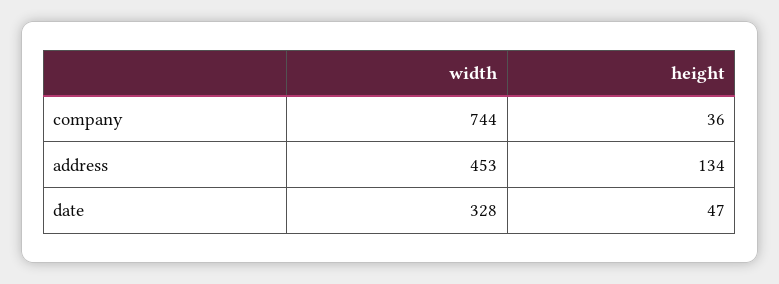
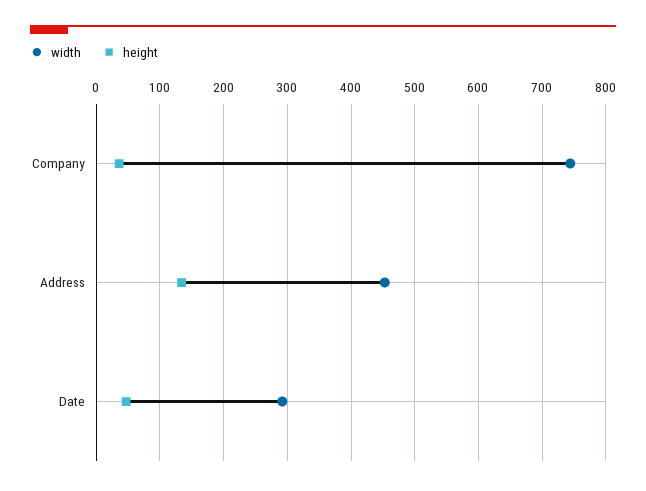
  {
    "width": {
      "company": 744,
      "address": 453,
-     "date": 328
+     "date": 290
    },
    "height": {
      "company": 36,
      "address": 134,
      "date": 47
    }
  }

